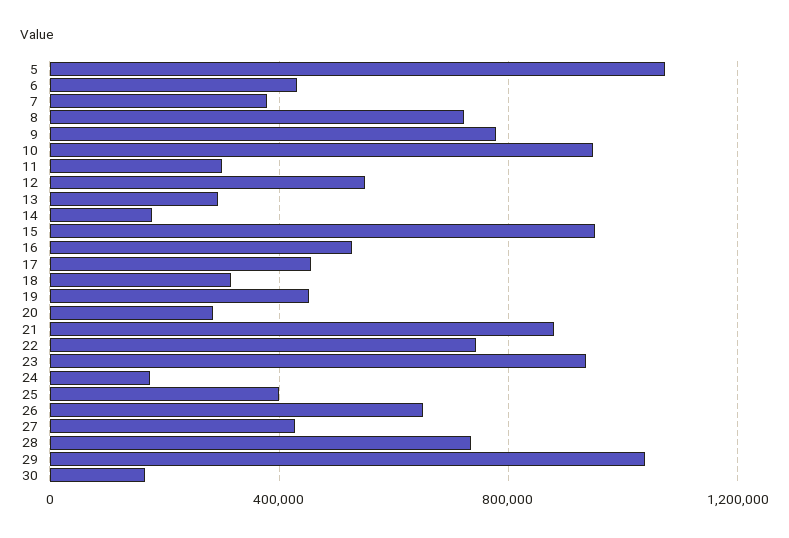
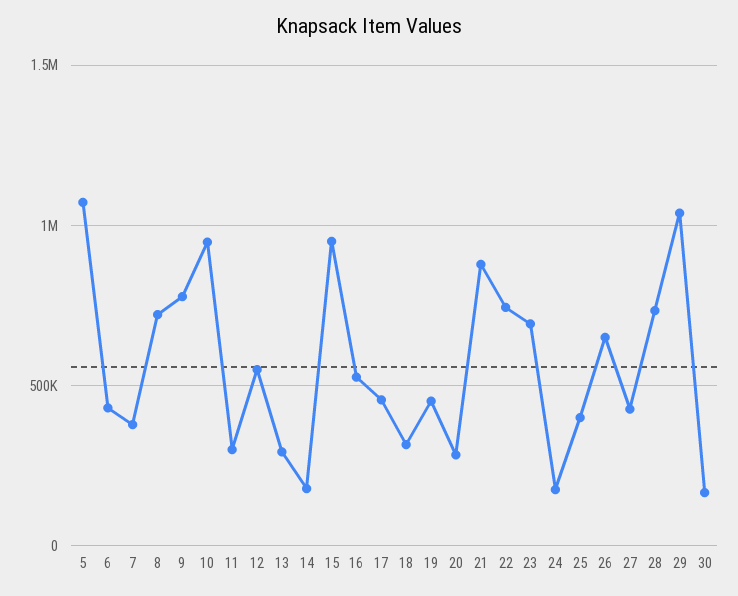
  {
    "5": 1050000,
    "6": 450000,
    "7": 400000,
    "8": 700000,
    "9": 800000,
    "10": 950000,
    "11": 300000,
    "12": 550000,
    "13": 300000,
    "14": 200000,
    "15": 950000,
    "16": 550000,
    "17": 450000,
    "18": 300000,
    "19": 450000,
    "20": 300000,
    "21": 900000,
    "22": 750000,
-   "23": 950000,
+   "23": 700000,
    "24": 200000,
    "25": 400000,
    "26": 650000,
    "27": 450000,
    "28": 750000,
    "29": 1050000,
    "30": 150000
  }

